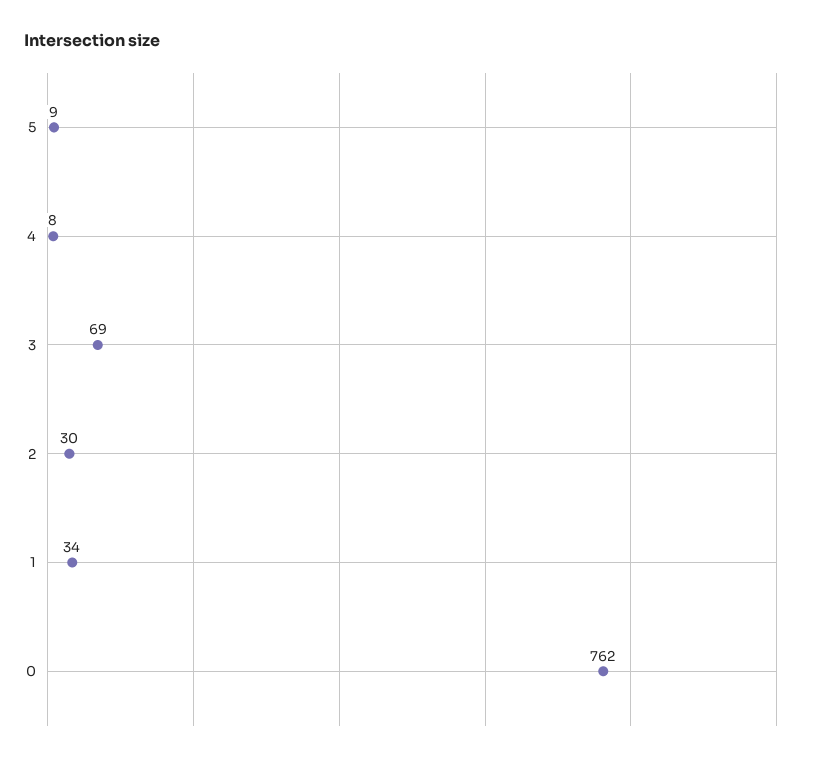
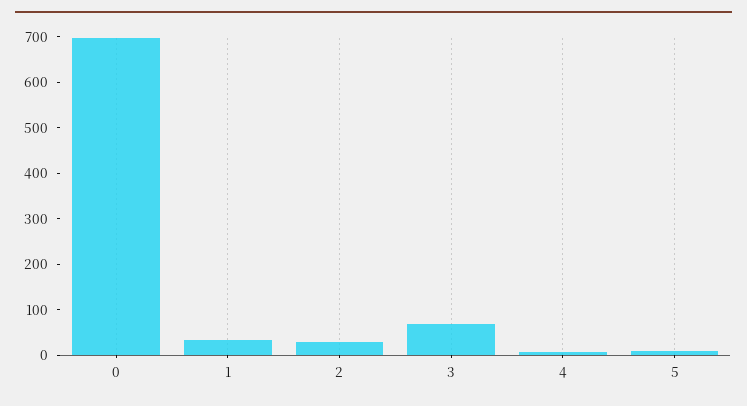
  {
    "5": 9,
    "4": 8,
    "3": 69,
    "2": 30,
    "1": 34,
-   "0": 762
+   "0": 700
  }

